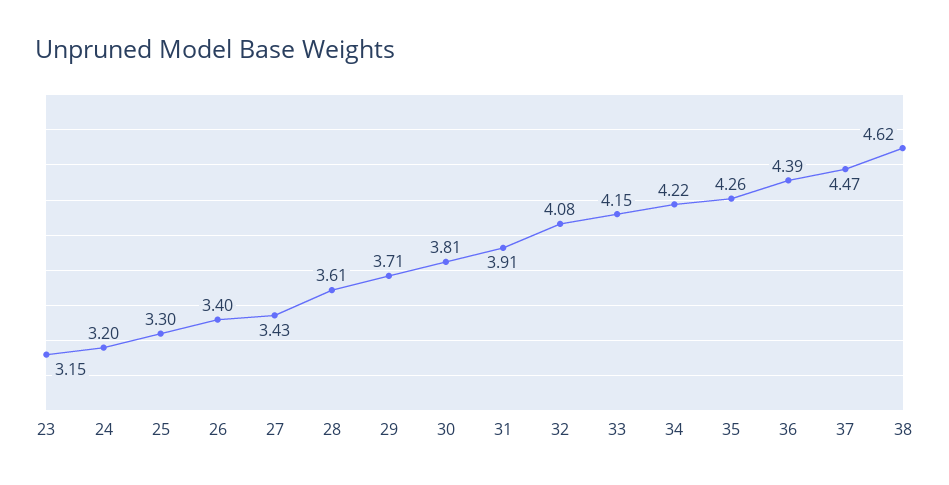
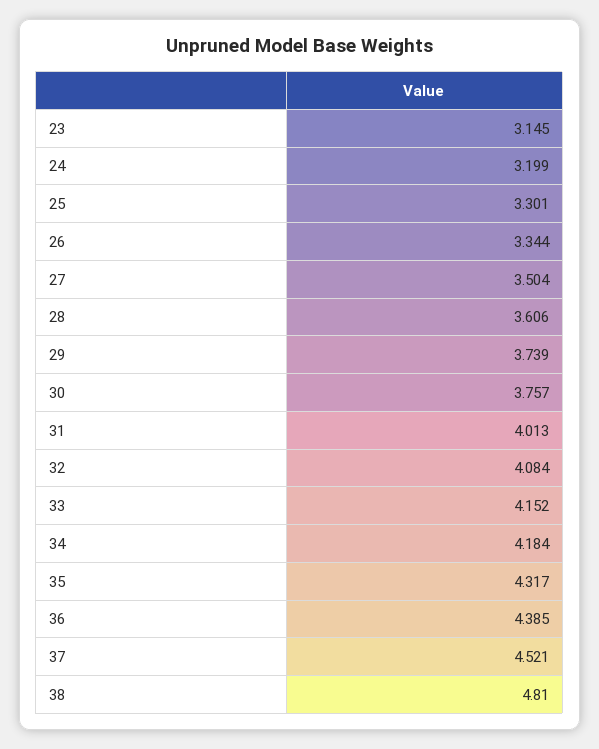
  {
    "23": 3.145,
    "24": 3.199,
    "25": 3.301,
-   "26": 3.4,
+   "26": 3.344,
-   "27": 3.43,
+   "27": 3.504,
    "28": 3.606,
-   "29": 3.71,
+   "29": 3.739,
-   "30": 3.81,
+   "30": 3.757,
-   "31": 3.91,
+   "31": 4.013,
    "32": 4.084,
    "33": 4.152,
-   "34": 4.22,
+   "34": 4.184,
-   "35": 4.26,
+   "35": 4.317,
    "36": 4.385,
-   "37": 4.47,
+   "37": 4.521,
-   "38": 4.62
+   "38": 4.81
  }

